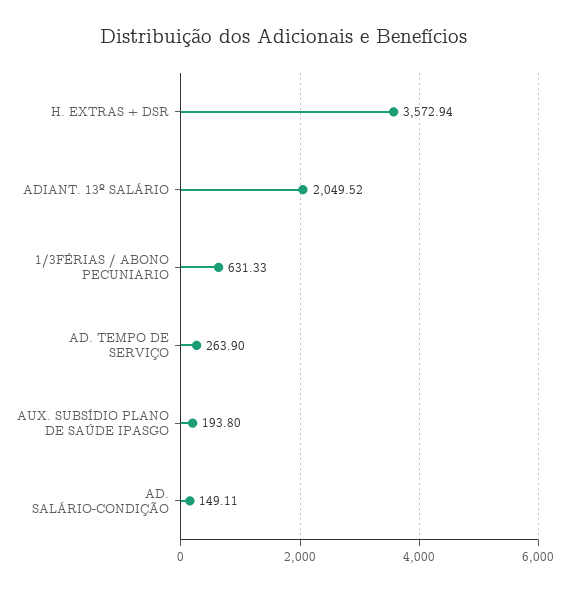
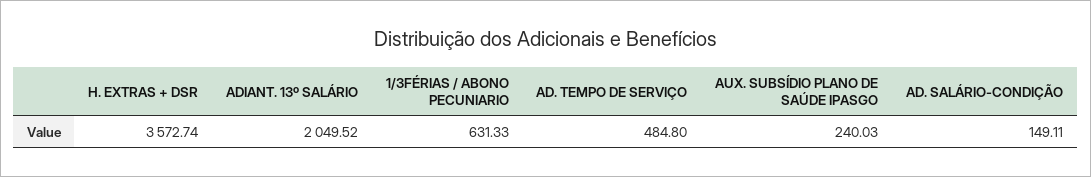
  {
-   "H. EXTRAS + DSR": 3572.94,
+   "H. EXTRAS + DSR": 3572.74,
    "ADIANT. 13º SALÁRIO": 2049.52,
    "1/3FÉRIAS / ABONO PECUNIARIO": 631.33,
-   "AD. TEMPO DE SERVIÇO": 263.9,
+   "AD. TEMPO DE SERVIÇO": 484.8,
-   "AUX. SUBSÍDIO PLANO DE SAÚDE IPASGO": 193.8,
+   "AUX. SUBSÍDIO PLANO DE SAÚDE IPASGO": 240.03,
    "AD. SALÁRIO-CONDIÇÃO": 149.11
  }

